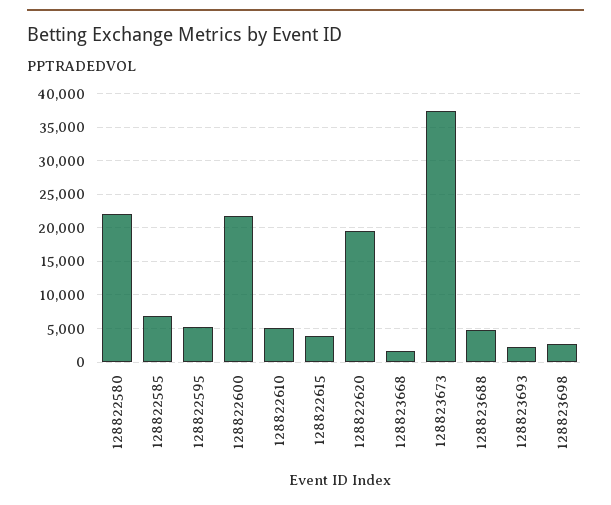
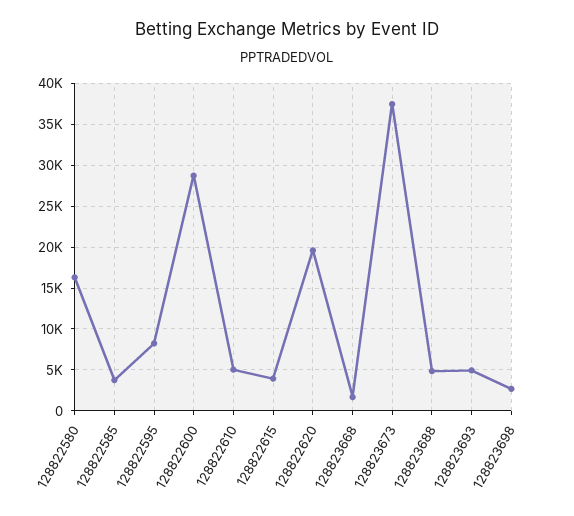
  {
-   "128822580": 22000,
+   "128822580": 16000,
-   "128822585": 7000,
+   "128822585": 4000,
-   "128822595": 5000,
+   "128822595": 8000,
-   "128822600": 22000,
+   "128822600": 29000,
    "128822610": 5000,
    "128822615": 4000,
    "128822620": 20000,
    "128823668": 2000,
    "128823673": 37000,
    "128823688": 5000,
-   "128823693": 2000,
+   "128823693": 5000,
    "128823698": 3000
  }

